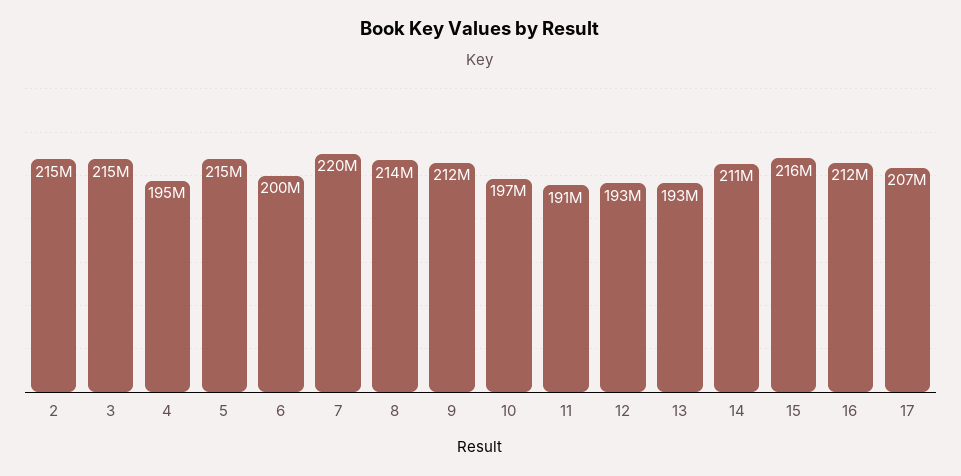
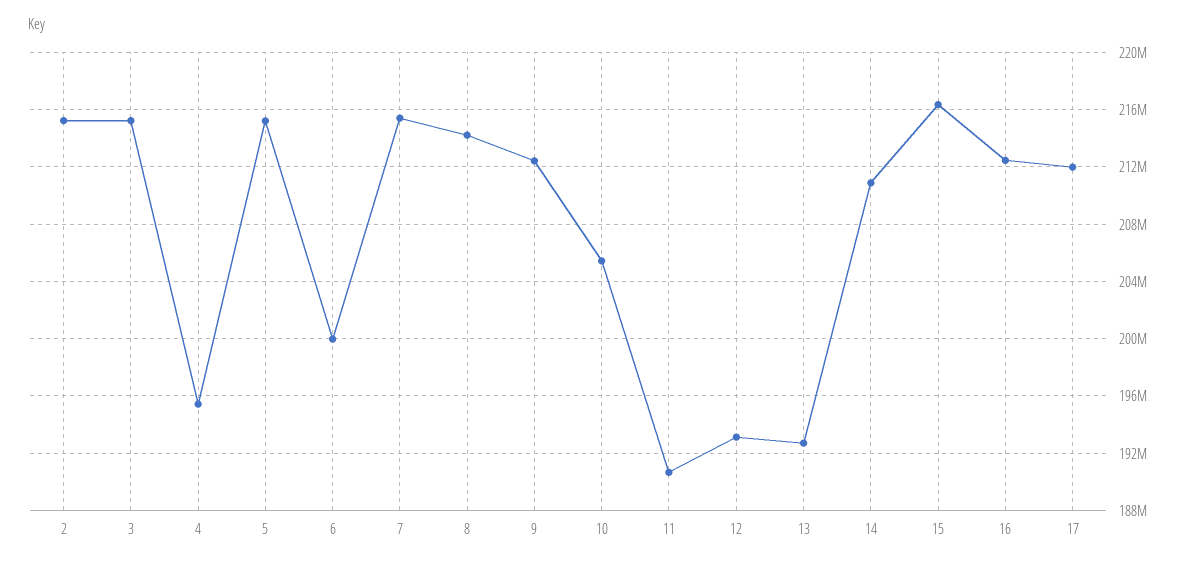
  {
    "2": 215000000,
    "3": 215000000,
    "4": 195000000,
    "5": 215000000,
    "6": 200000000,
-   "7": 220000000,
+   "7": 215500000,
    "8": 214000000,
    "9": 212000000,
-   "10": 197000000,
+   "10": 205500000,
    "11": 191000000,
    "12": 193000000,
    "13": 193000000,
    "14": 211000000,
    "15": 216000000,
    "16": 212000000,
-   "17": 207000000
+   "17": 212000000
  }

